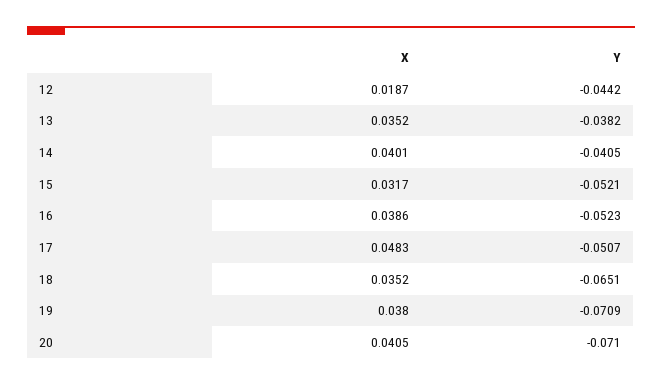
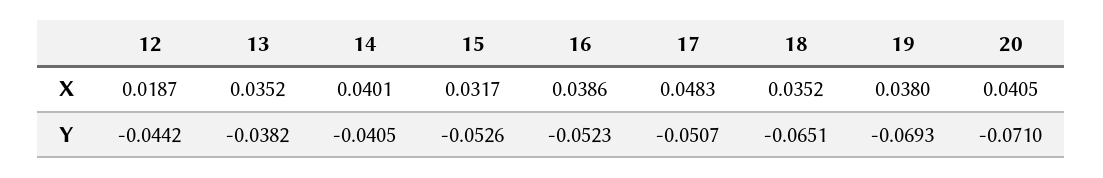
  {
    "X": {
      "12": 0.0187,
      "13": 0.0352,
      "14": 0.0401,
      "15": 0.0317,
      "16": 0.0386,
      "17": 0.0483,
      "18": 0.0352,
      "19": 0.038,
      "20": 0.0405
    },
    "Y": {
      "12": -0.0442,
      "13": -0.0382,
      "14": -0.0405,
-     "15": -0.0521,
+     "15": -0.0526,
      "16": -0.0523,
      "17": -0.0507,
      "18": -0.0651,
-     "19": -0.0709,
+     "19": -0.0693,
      "20": -0.071
    }
  }

